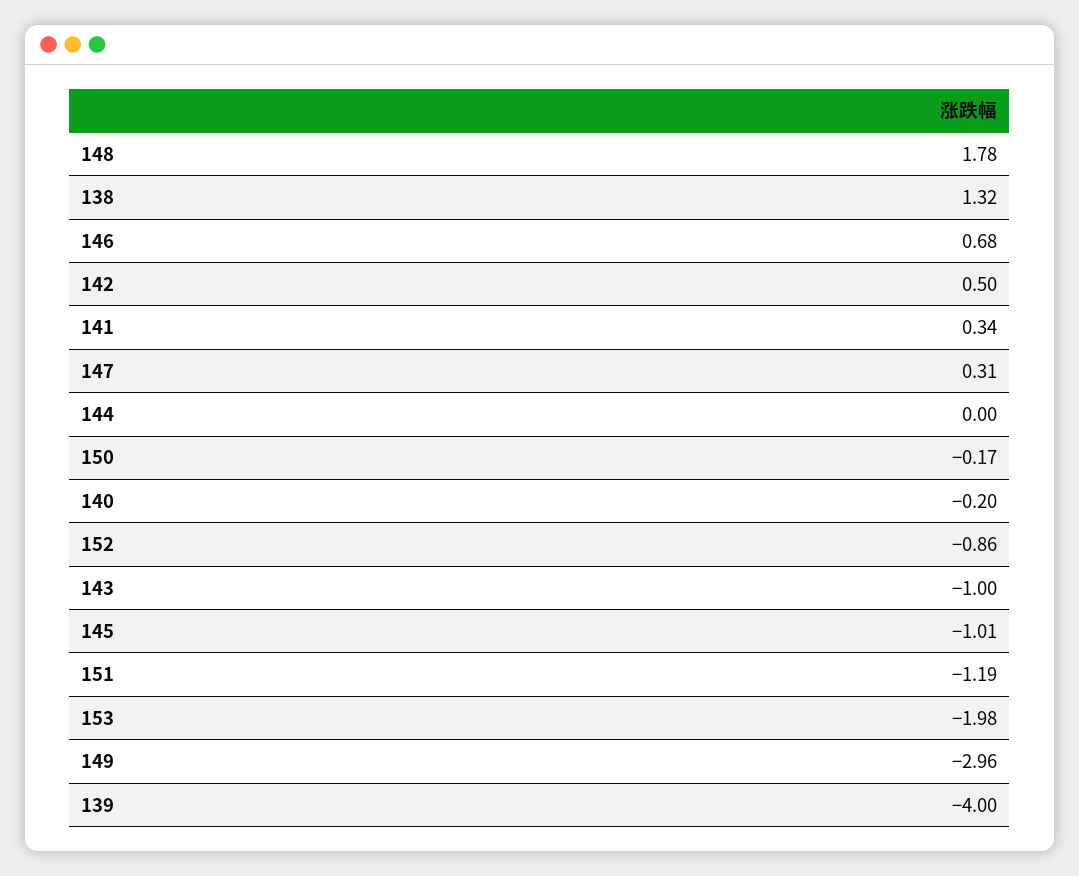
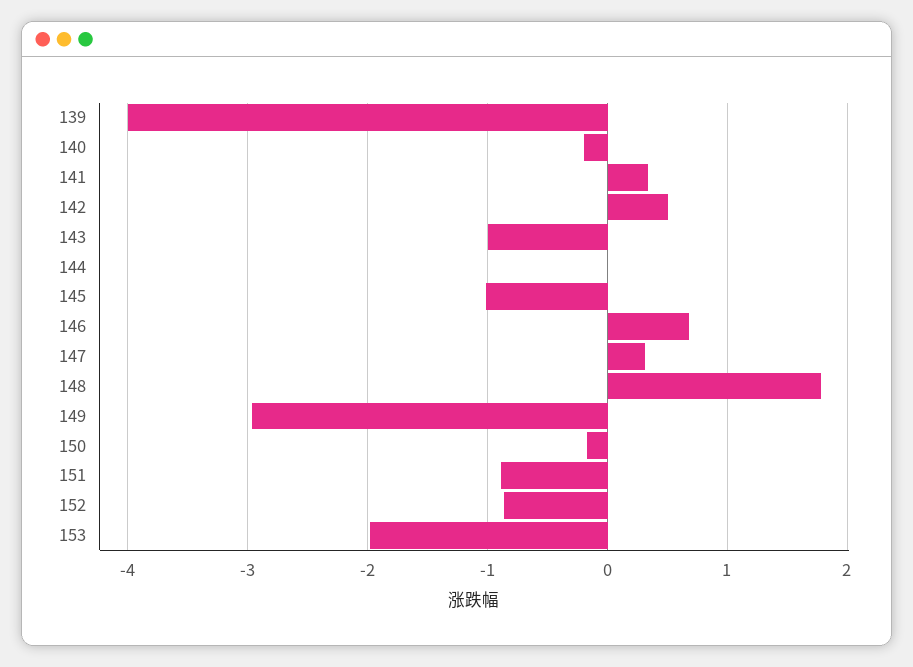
  {
    "148": 1.78,
-   "138": 1.32,
    "146": 0.68,
    "142": 0.5,
    "141": 0.34,
    "147": 0.31,
    "144": 0,
    "150": -0.17,
    "140": -0.2,
    "152": -0.86,
    "143": -1,
    "145": -1.01,
-   "151": -1.19,
+   "151": -0.9,
    "153": -1.98,
    "149": -2.96,
    "139": -4
  }

